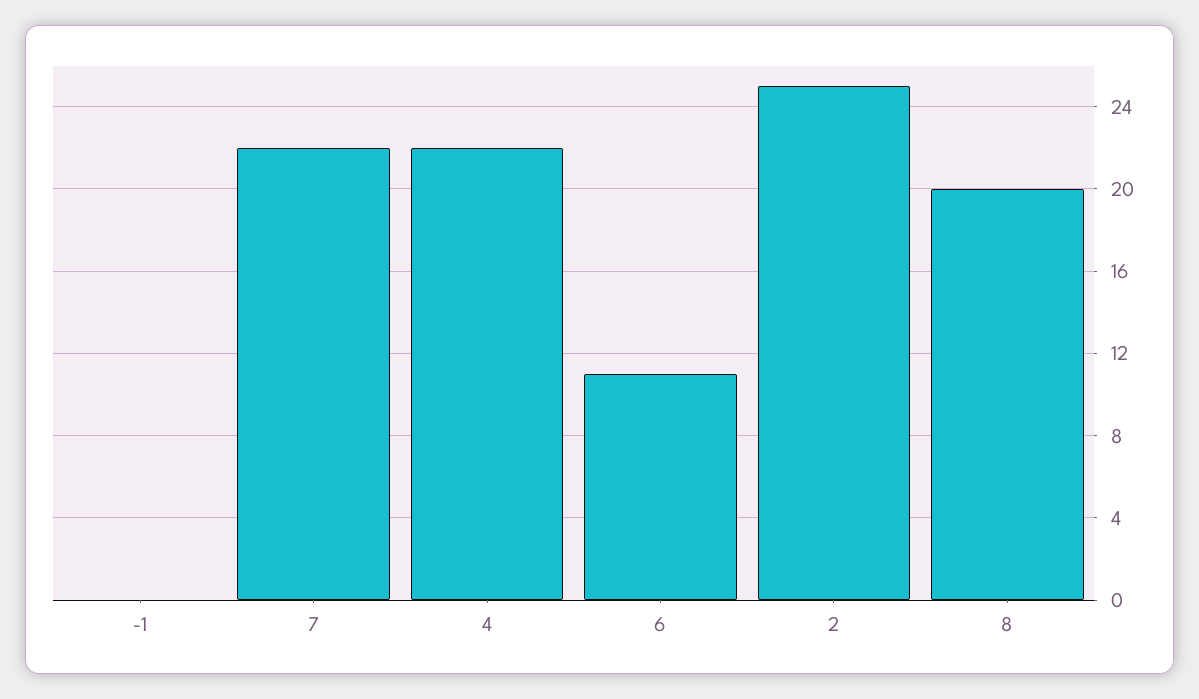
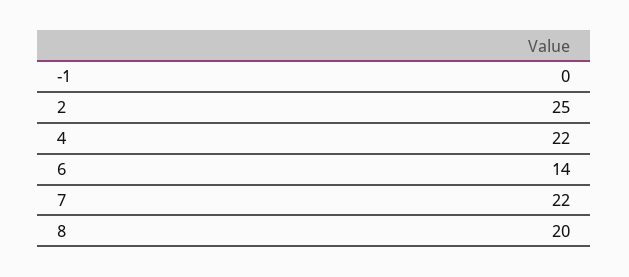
  {
    "-1": 0,
    "7": 22,
    "4": 22,
-   "6": 11,
+   "6": 14,
    "2": 25,
    "8": 20
  }

